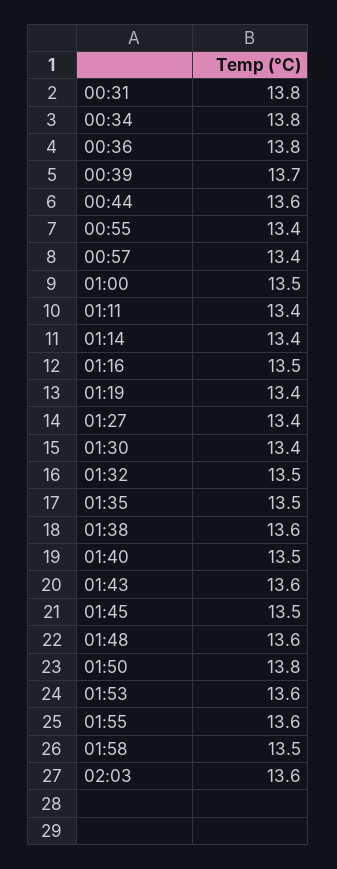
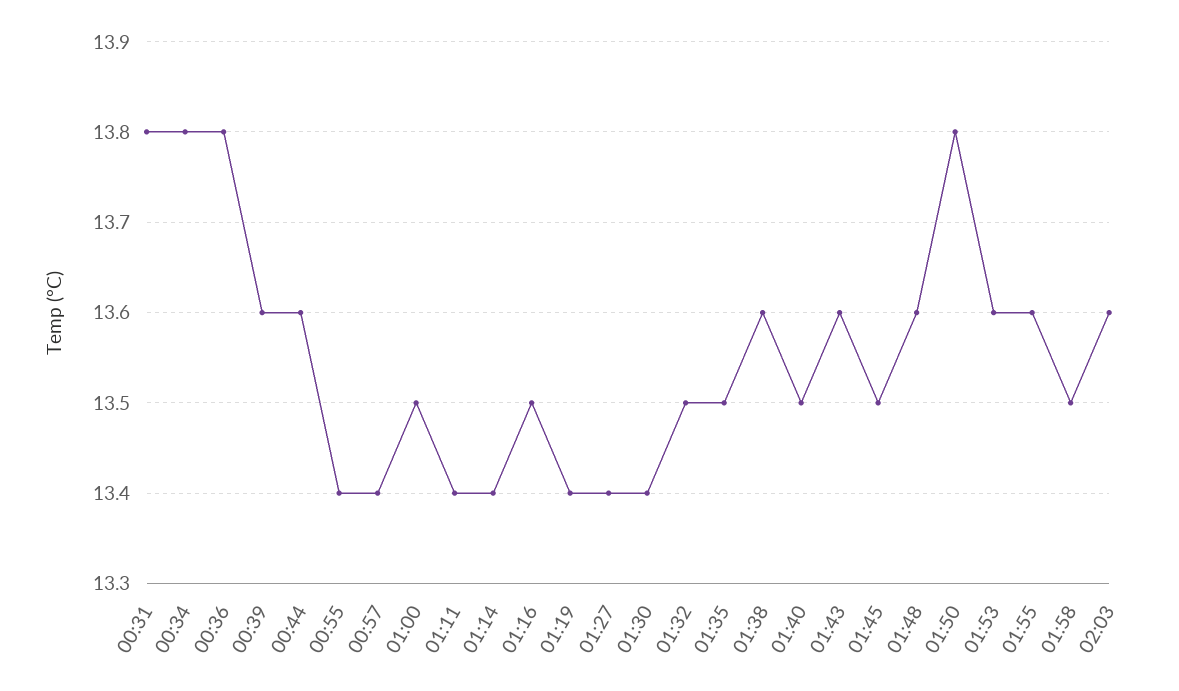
  {
    "00:31": 13.8,
    "00:34": 13.8,
    "00:36": 13.8,
-   "00:39": 13.7,
+   "00:39": 13.6,
    "00:44": 13.6,
    "00:55": 13.4,
    "00:57": 13.4,
    "01:00": 13.5,
    "01:11": 13.4,
    "01:14": 13.4,
    "01:16": 13.5,
    "01:19": 13.4,
    "01:27": 13.4,
    "01:30": 13.4,
    "01:32": 13.5,
    "01:35": 13.5,
    "01:38": 13.6,
    "01:40": 13.5,
    "01:43": 13.6,
    "01:45": 13.5,
    "01:48": 13.6,
    "01:50": 13.8,
    "01:53": 13.6,
    "01:55": 13.6,
    "01:58": 13.5,
    "02:03": 13.6
  }

